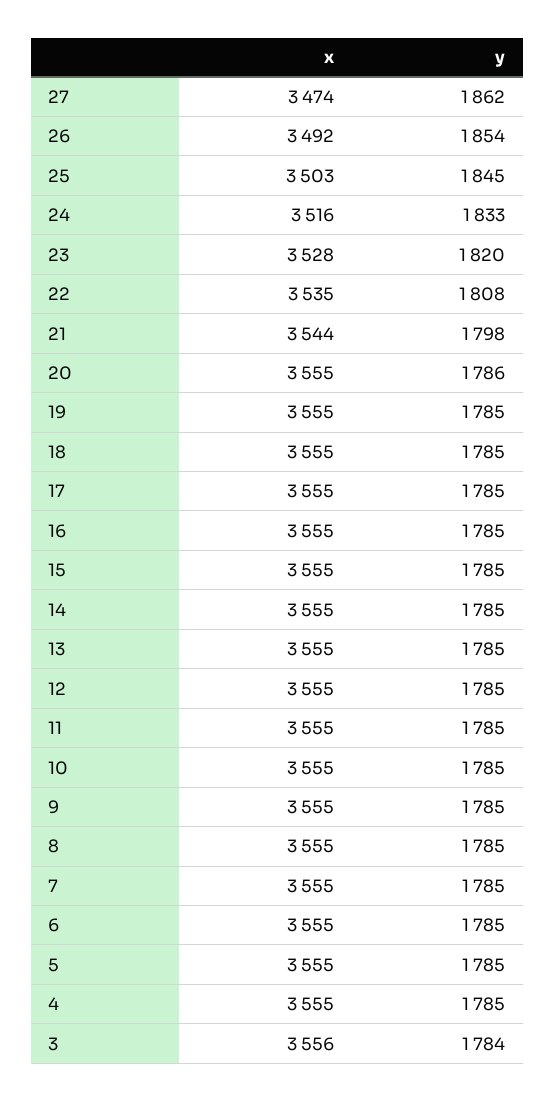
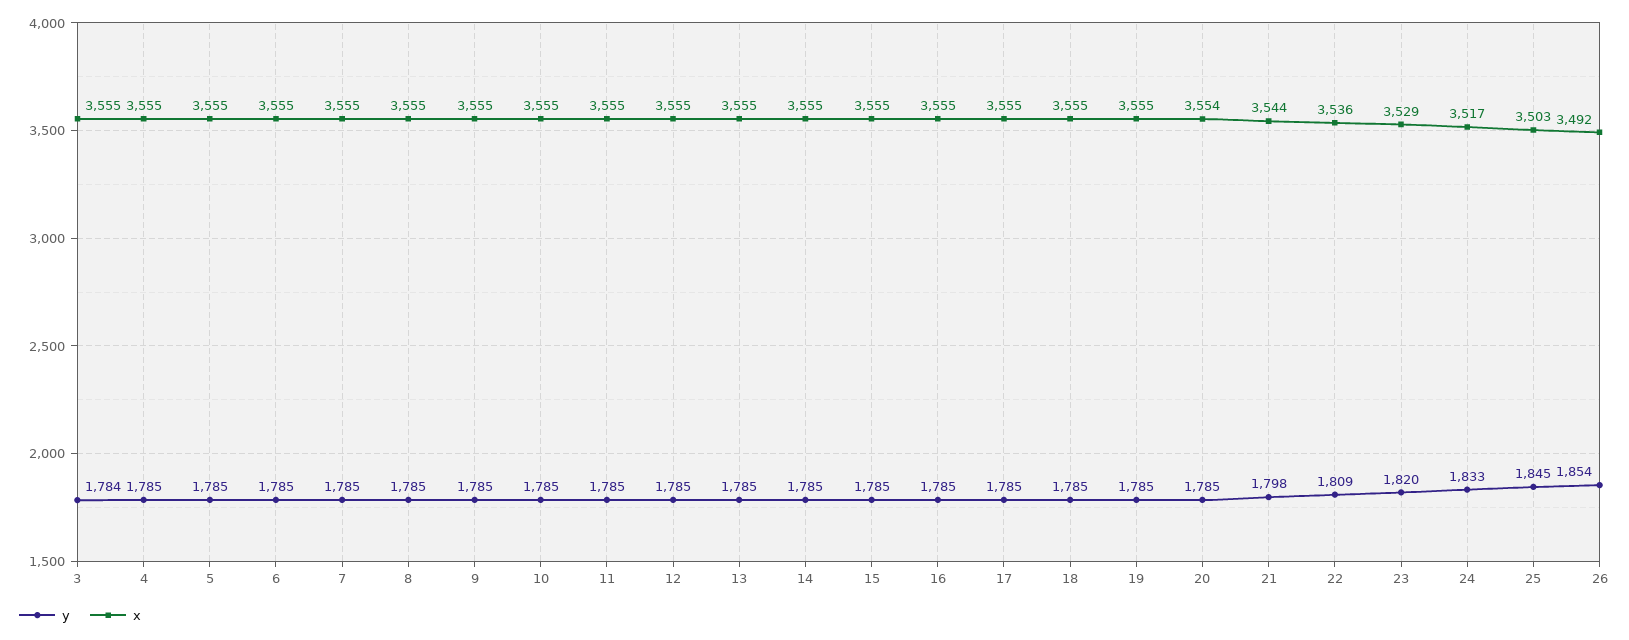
  {
    "x": {
-     "27": 3474,
      "26": 3492,
      "25": 3503,
-     "24": 3516,
+     "24": 3517,
-     "23": 3528,
+     "23": 3529,
-     "22": 3535,
+     "22": 3536,
      "21": 3544,
-     "20": 3555,
+     "20": 3554,
      "19": 3555,
      "18": 3555,
      "17": 3555,
      "16": 3555,
      "15": 3555,
      "14": 3555,
      "13": 3555,
      "12": 3555,
      "11": 3555,
      "10": 3555,
      "9": 3555,
      "8": 3555,
      "7": 3555,
      "6": 3555,
      "5": 3555,
      "4": 3555,
-     "3": 3556
+     "3": 3555
    },
    "y": {
-     "27": 1862,
      "26": 1854,
      "25": 1845,
      "24": 1833,
      "23": 1820,
-     "22": 1808,
+     "22": 1809,
      "21": 1798,
-     "20": 1786,
+     "20": 1785,
      "19": 1785,
      "18": 1785,
      "17": 1785,
      "16": 1785,
      "15": 1785,
      "14": 1785,
      "13": 1785,
      "12": 1785,
      "11": 1785,
      "10": 1785,
      "9": 1785,
      "8": 1785,
      "7": 1785,
      "6": 1785,
      "5": 1785,
      "4": 1785,
      "3": 1784
    }
  }

